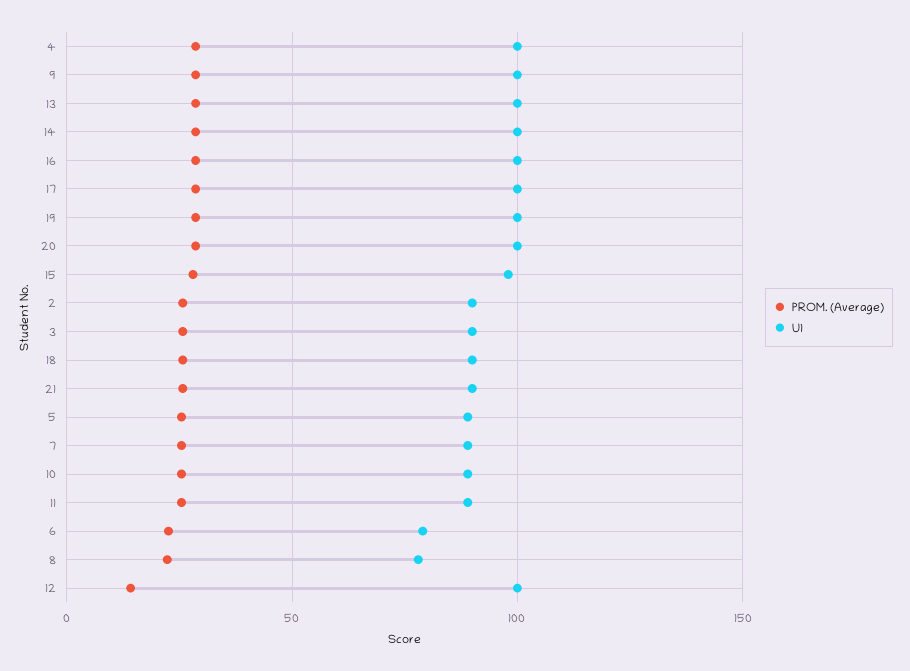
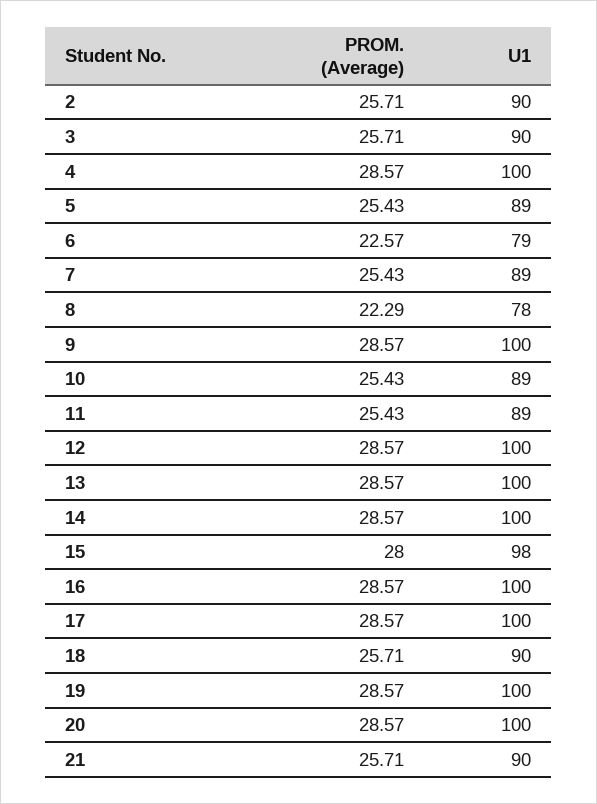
  {
    "PROM. (Average)": {
      "4": 28.57,
      "9": 28.57,
      "13": 28.57,
      "14": 28.57,
      "16": 28.57,
      "17": 28.57,
      "19": 28.57,
      "20": 28.57,
      "15": 28,
      "2": 25.71,
      "3": 25.71,
      "18": 25.71,
      "21": 25.71,
      "5": 25.43,
      "7": 25.43,
      "10": 25.43,
      "11": 25.43,
      "6": 22.57,
      "8": 22.29,
-     "12": 15
+     "12": 28.57
    },
    "U1": {
      "4": 100,
      "9": 100,
      "13": 100,
      "14": 100,
      "16": 100,
      "17": 100,
      "19": 100,
      "20": 100,
      "15": 98,
      "2": 90,
      "3": 90,
      "18": 90,
      "21": 90,
      "5": 89,
      "7": 89,
      "10": 89,
      "11": 89,
      "6": 79,
      "8": 78,
      "12": 100
    }
  }

